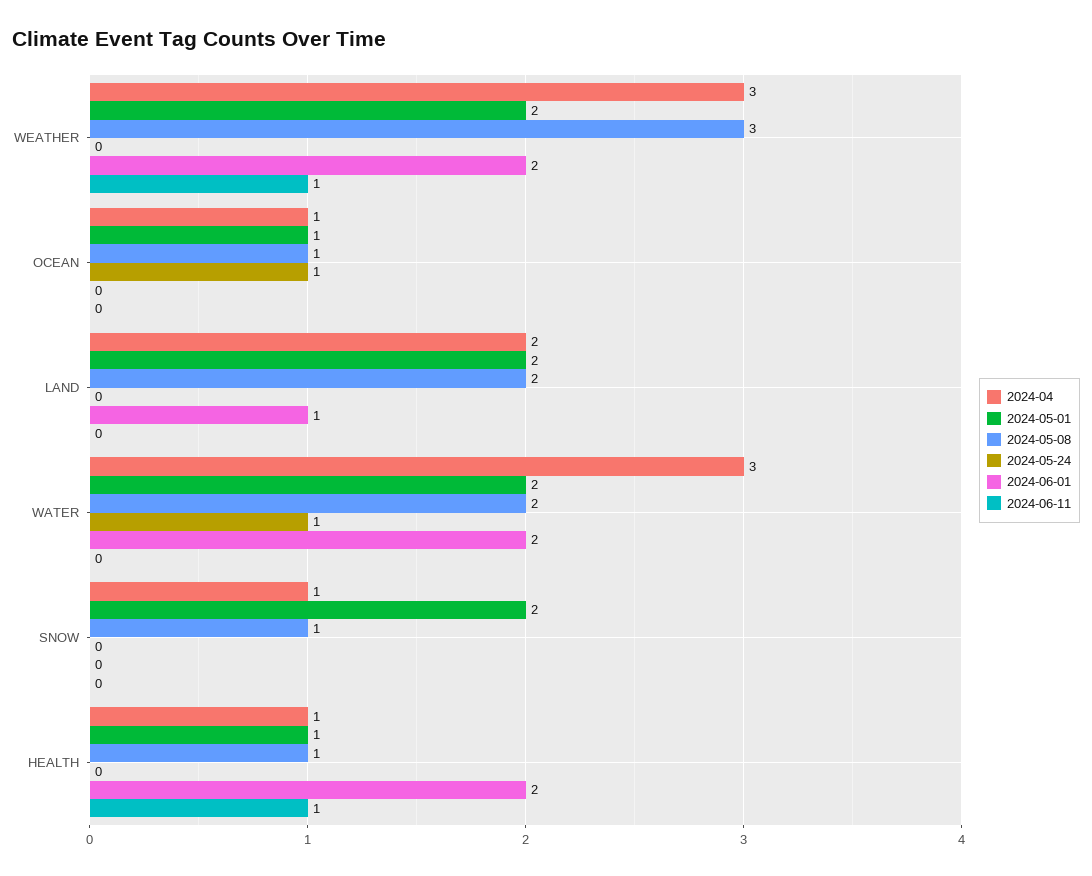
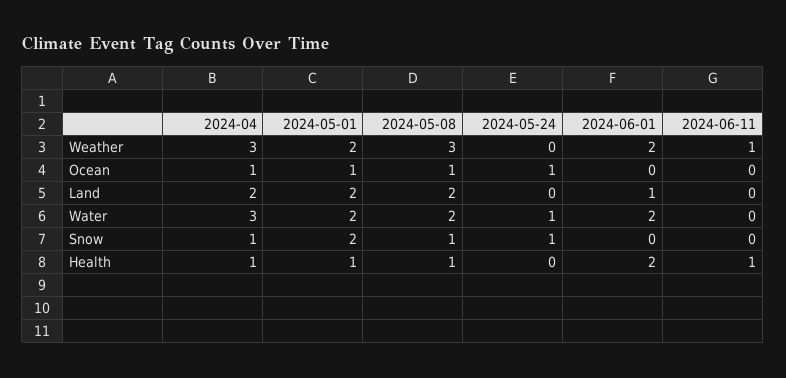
  {
    "2024-04": {
      "WEATHER": 3,
      "OCEAN": 1,
      "LAND": 2,
      "WATER": 3,
      "SNOW": 1,
      "HEALTH": 1
    },
    "2024-05-01": {
      "WEATHER": 2,
      "OCEAN": 1,
      "LAND": 2,
      "WATER": 2,
      "SNOW": 2,
      "HEALTH": 1
    },
    "2024-05-08": {
      "WEATHER": 3,
      "OCEAN": 1,
      "LAND": 2,
      "WATER": 2,
      "SNOW": 1,
      "HEALTH": 1
    },
    "2024-05-24": {
      "WEATHER": 0,
      "OCEAN": 1,
      "LAND": 0,
      "WATER": 1,
-     "SNOW": 0,
+     "SNOW": 1,
      "HEALTH": 0
    },
    "2024-06-01": {
      "WEATHER": 2,
      "OCEAN": 0,
      "LAND": 1,
      "WATER": 2,
      "SNOW": 0,
      "HEALTH": 2
    },
    "2024-06-11": {
      "WEATHER": 1,
      "OCEAN": 0,
      "LAND": 0,
      "WATER": 0,
      "SNOW": 0,
      "HEALTH": 1
    }
  }

